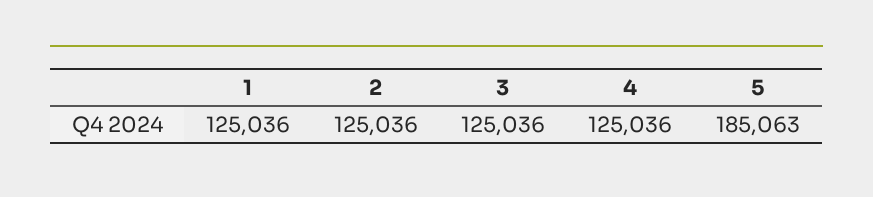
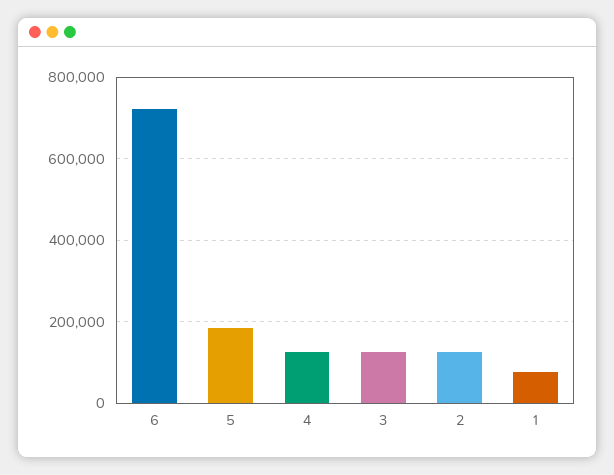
  {
-   "1": 125036,
+   "1": 80000,
    "2": 125036,
    "3": 125036,
    "4": 125036,
-   "5": 185063
+   "5": 185063,
+   "6": 720000
  }

